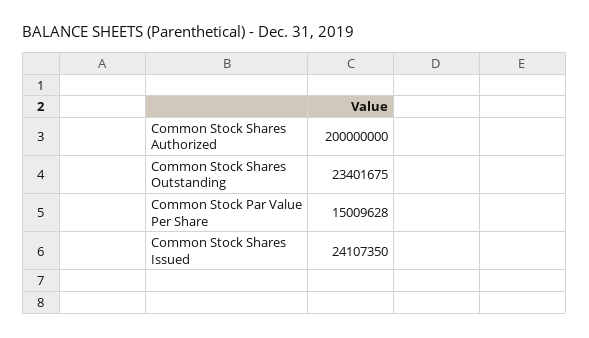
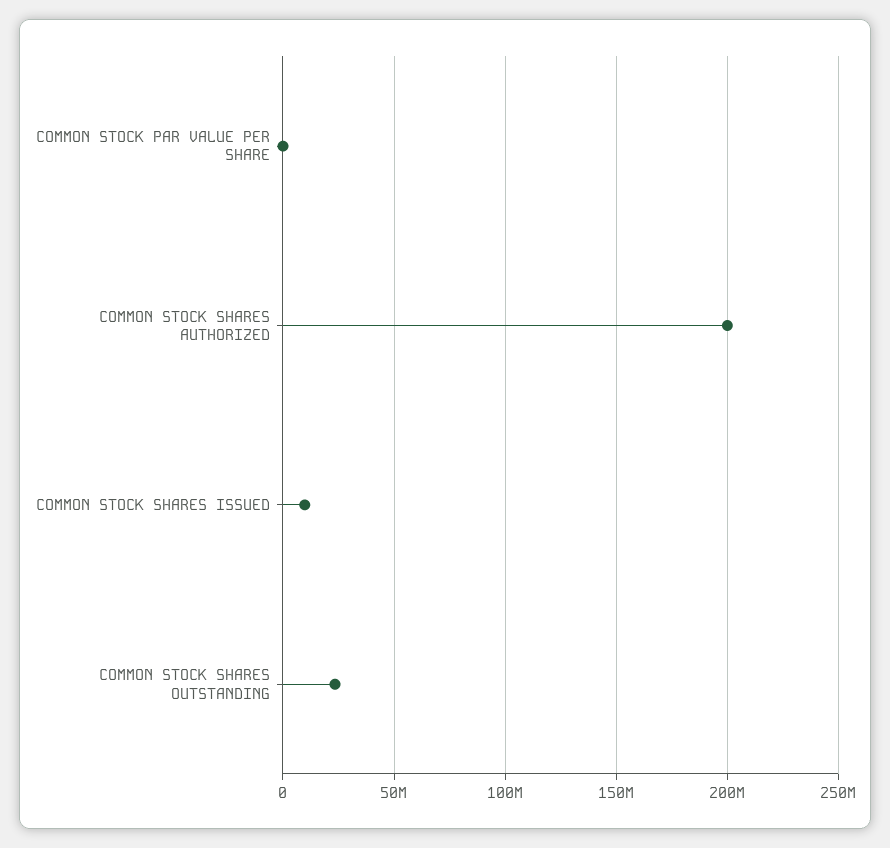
  {
    "Common Stock Shares Authorized": 200000000,
    "Common Stock Shares Outstanding": 23401675,
-   "Common Stock Par Value Per Share": 15009628,
+   "Common Stock Par Value Per Share": 0,
-   "Common Stock Shares Issued": 24107350
+   "Common Stock Shares Issued": 10000000
  }

